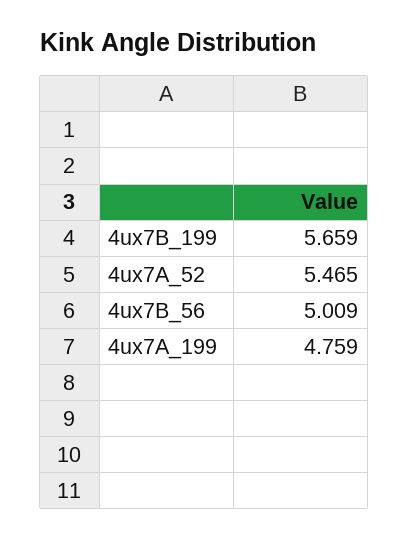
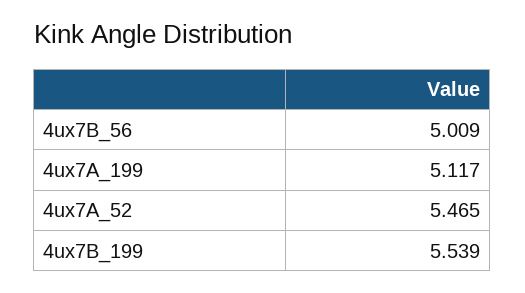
  {
-   "4ux7B_199": 5.659,
+   "4ux7B_199": 5.539,
    "4ux7A_52": 5.465,
    "4ux7B_56": 5.009,
-   "4ux7A_199": 4.759
+   "4ux7A_199": 5.117
  }

